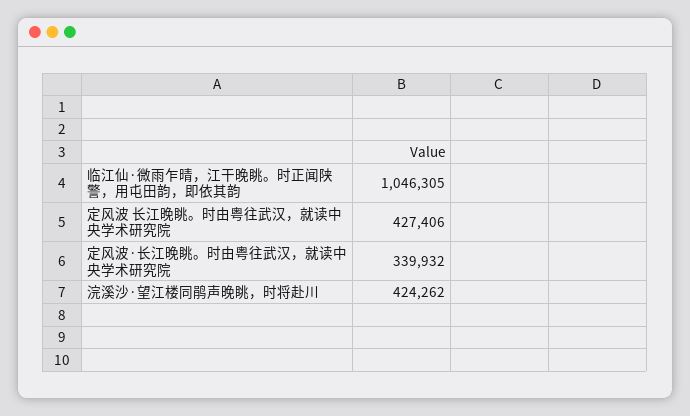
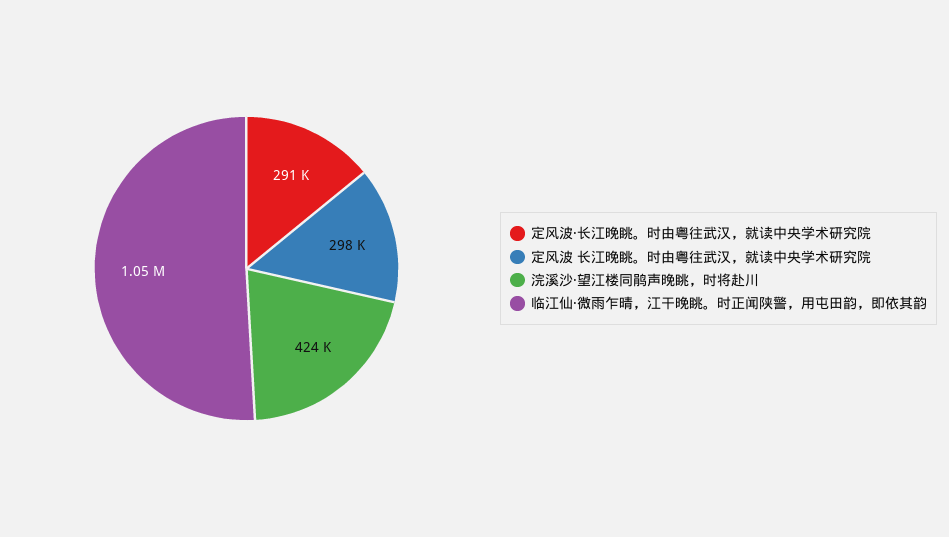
  {
    "临江仙·微雨乍晴，江干晚眺。时正闻陕警，用屯田韵，即依其韵": 1046305,
-   "定风波 长江晚眺。时由粤往武汉，就读中央学术研究院": 427406,
+   "定风波 长江晚眺。时由粤往武汉，就读中央学术研究院": 298000,
-   "定风波·长江晚眺。时由粤往武汉，就读中央学术研究院": 339932,
+   "定风波·长江晚眺。时由粤往武汉，就读中央学术研究院": 291000,
    "浣溪沙·望江楼同鹃声晚眺，时将赴川": 424262
  }

